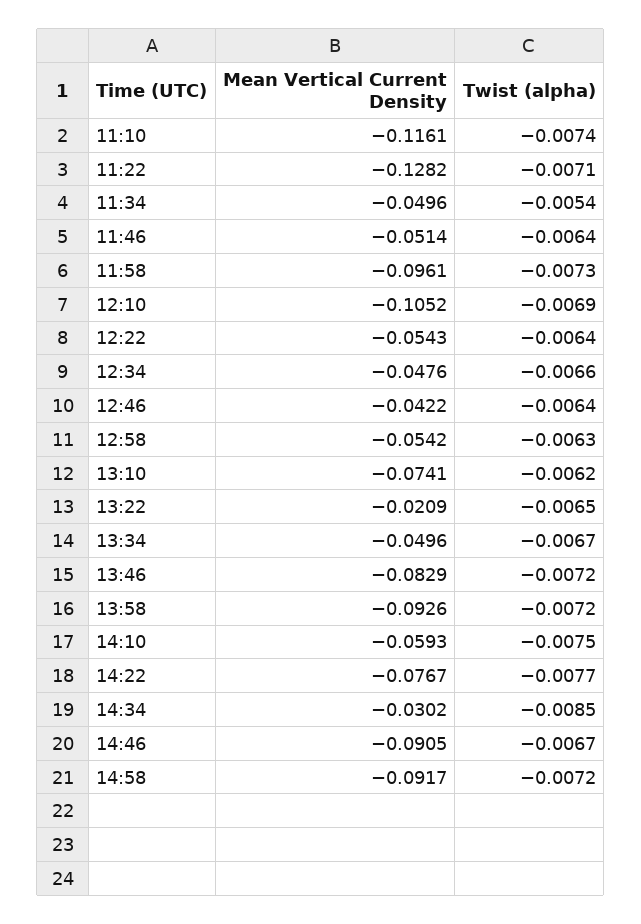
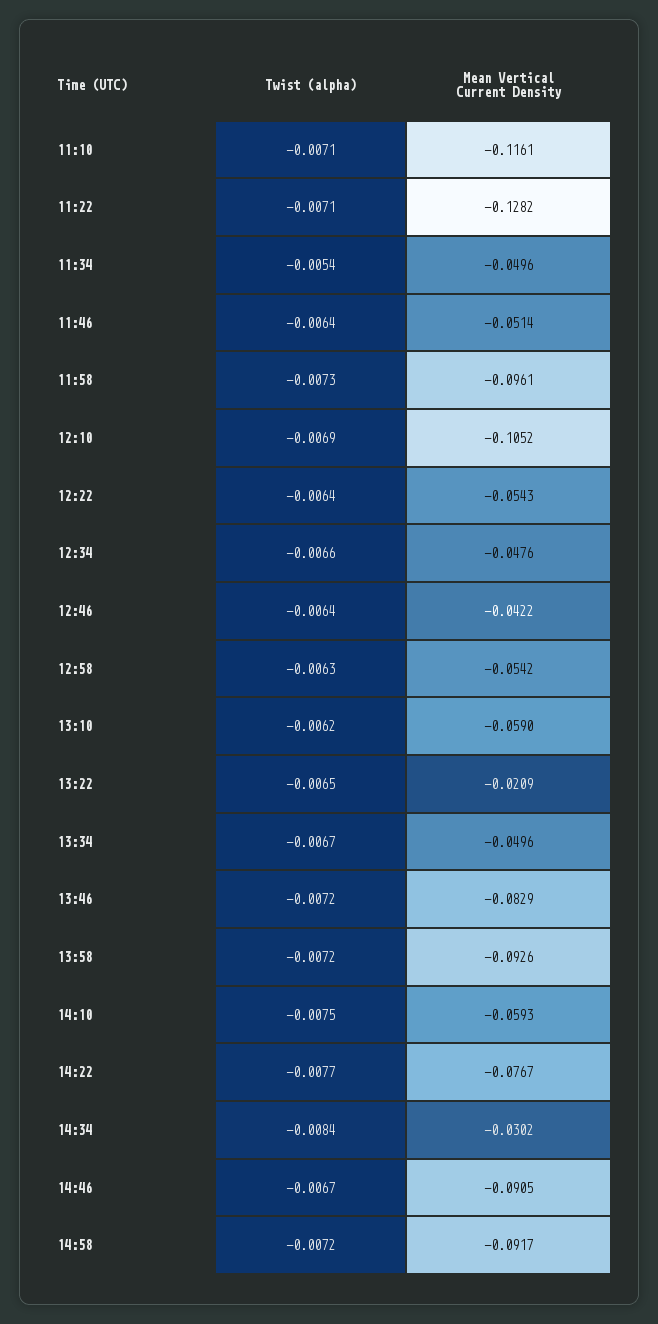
  {
    "Mean Vertical Current Density": {
      "11:10": -0.1161,
      "11:22": -0.1282,
      "11:34": -0.0496,
      "11:46": -0.0514,
      "11:58": -0.0961,
      "12:10": -0.1052,
      "12:22": -0.0543,
      "12:34": -0.0476,
      "12:46": -0.0422,
      "12:58": -0.0542,
-     "13:10": -0.0741,
+     "13:10": -0.059,
      "13:22": -0.0209,
      "13:34": -0.0496,
      "13:46": -0.0829,
      "13:58": -0.0926,
      "14:10": -0.0593,
      "14:22": -0.0767,
      "14:34": -0.0302,
      "14:46": -0.0905,
      "14:58": -0.0917
    },
    "Twist (alpha)": {
-     "11:10": -0.0074,
+     "11:10": -0.0071,
      "11:22": -0.0071,
      "11:34": -0.0054,
      "11:46": -0.0064,
      "11:58": -0.0073,
      "12:10": -0.0069,
      "12:22": -0.0064,
      "12:34": -0.0066,
      "12:46": -0.0064,
      "12:58": -0.0063,
      "13:10": -0.0062,
      "13:22": -0.0065,
      "13:34": -0.0067,
      "13:46": -0.0072,
      "13:58": -0.0072,
      "14:10": -0.0075,
      "14:22": -0.0077,
-     "14:34": -0.0085,
+     "14:34": -0.0084,
      "14:46": -0.0067,
      "14:58": -0.0072
    }
  }

